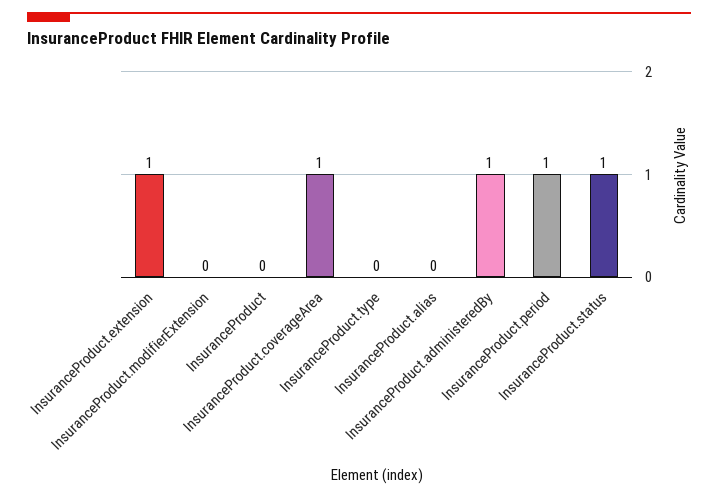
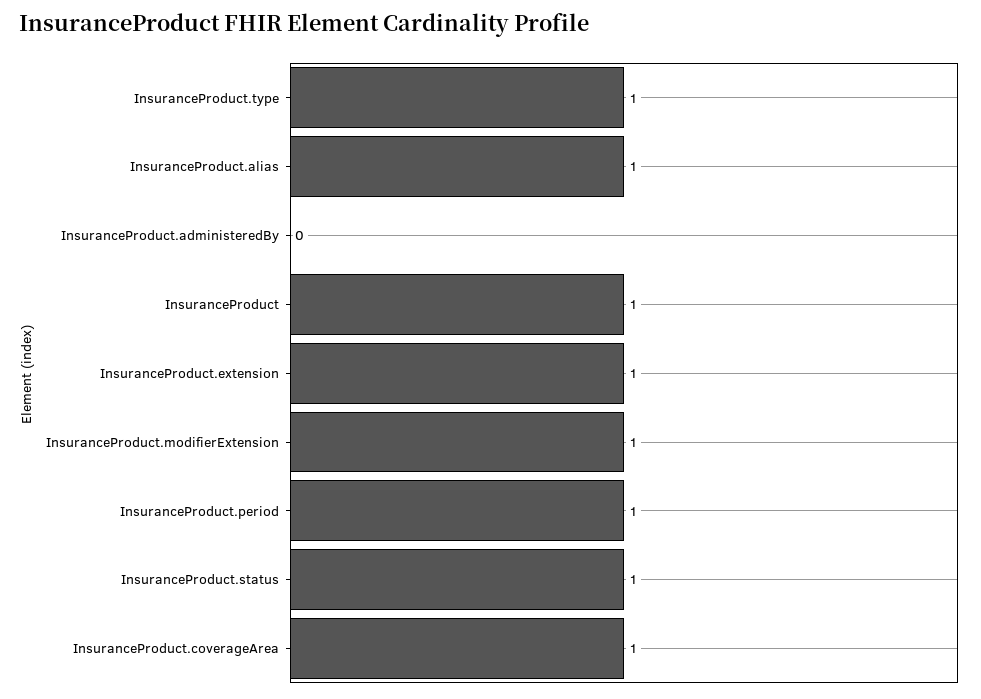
  {
    "InsuranceProduct.extension": 1,
-   "InsuranceProduct.modifierExtension": 0,
+   "InsuranceProduct.modifierExtension": 1,
-   "InsuranceProduct": 0,
+   "InsuranceProduct": 1,
    "InsuranceProduct.coverageArea": 1,
-   "InsuranceProduct.type": 0,
+   "InsuranceProduct.type": 1,
-   "InsuranceProduct.alias": 0,
+   "InsuranceProduct.alias": 1,
-   "InsuranceProduct.administeredBy": 1,
+   "InsuranceProduct.administeredBy": 0,
    "InsuranceProduct.period": 1,
    "InsuranceProduct.status": 1
  }

